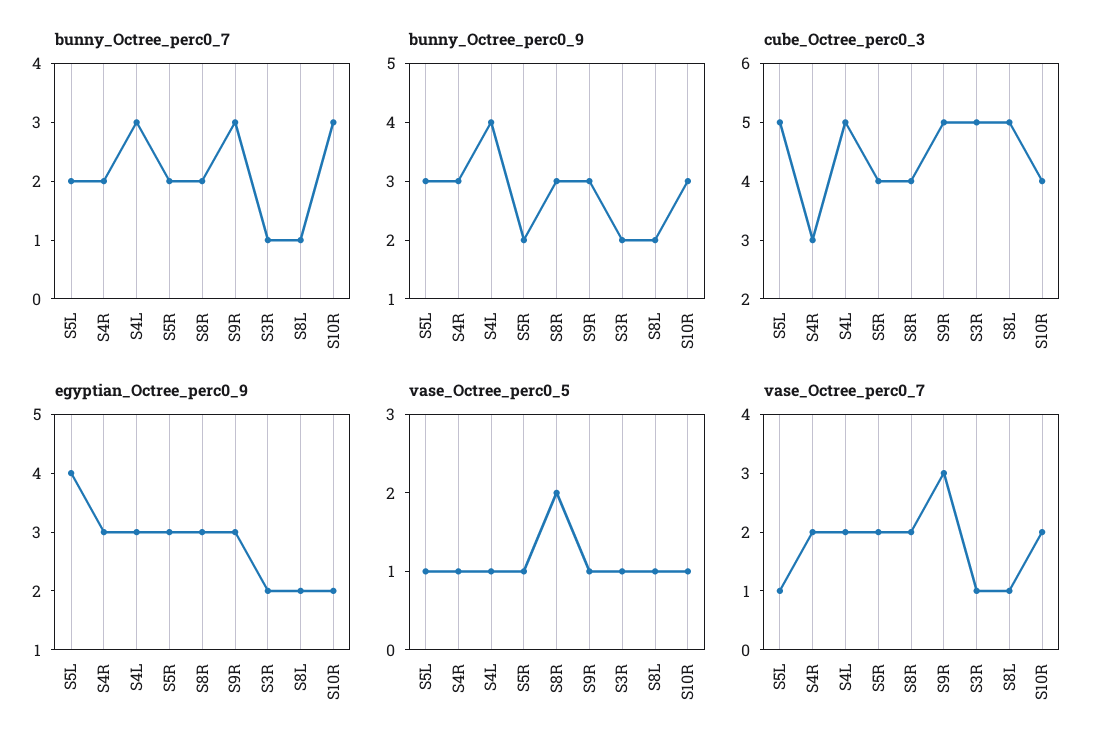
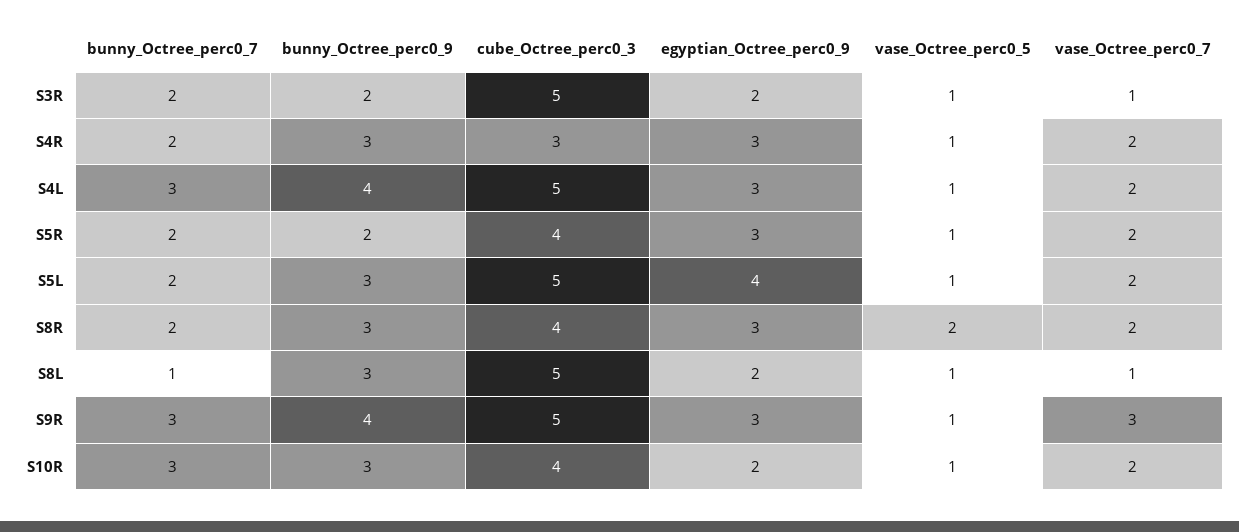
  {
    "bunny_Octree_perc0_7": {
      "S5L": 2,
      "S4R": 2,
      "S4L": 3,
      "S5R": 2,
      "S8R": 2,
      "S9R": 3,
-     "S3R": 1,
+     "S3R": 2,
      "S8L": 1,
      "S10R": 3
    },
    "bunny_Octree_perc0_9": {
      "S5L": 3,
      "S4R": 3,
      "S4L": 4,
      "S5R": 2,
      "S8R": 3,
-     "S9R": 3,
+     "S9R": 4,
      "S3R": 2,
-     "S8L": 2,
+     "S8L": 3,
      "S10R": 3
    },
    "cube_Octree_perc0_3": {
      "S5L": 5,
      "S4R": 3,
      "S4L": 5,
      "S5R": 4,
      "S8R": 4,
      "S9R": 5,
      "S3R": 5,
      "S8L": 5,
      "S10R": 4
    },
    "egyptian_Octree_perc0_9": {
      "S5L": 4,
      "S4R": 3,
      "S4L": 3,
      "S5R": 3,
      "S8R": 3,
      "S9R": 3,
      "S3R": 2,
      "S8L": 2,
      "S10R": 2
    },
    "vase_Octree_perc0_5": {
      "S5L": 1,
      "S4R": 1,
      "S4L": 1,
      "S5R": 1,
      "S8R": 2,
      "S9R": 1,
      "S3R": 1,
      "S8L": 1,
      "S10R": 1
    },
    "vase_Octree_perc0_7": {
-     "S5L": 1,
+     "S5L": 2,
      "S4R": 2,
      "S4L": 2,
      "S5R": 2,
      "S8R": 2,
      "S9R": 3,
      "S3R": 1,
      "S8L": 1,
      "S10R": 2
    }
  }

